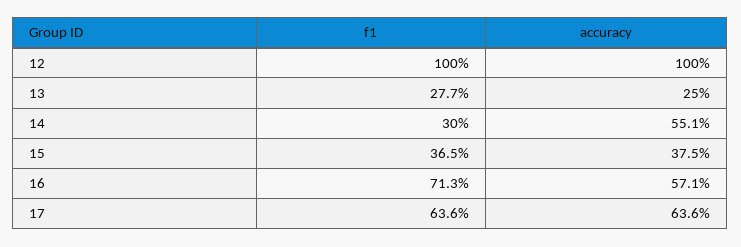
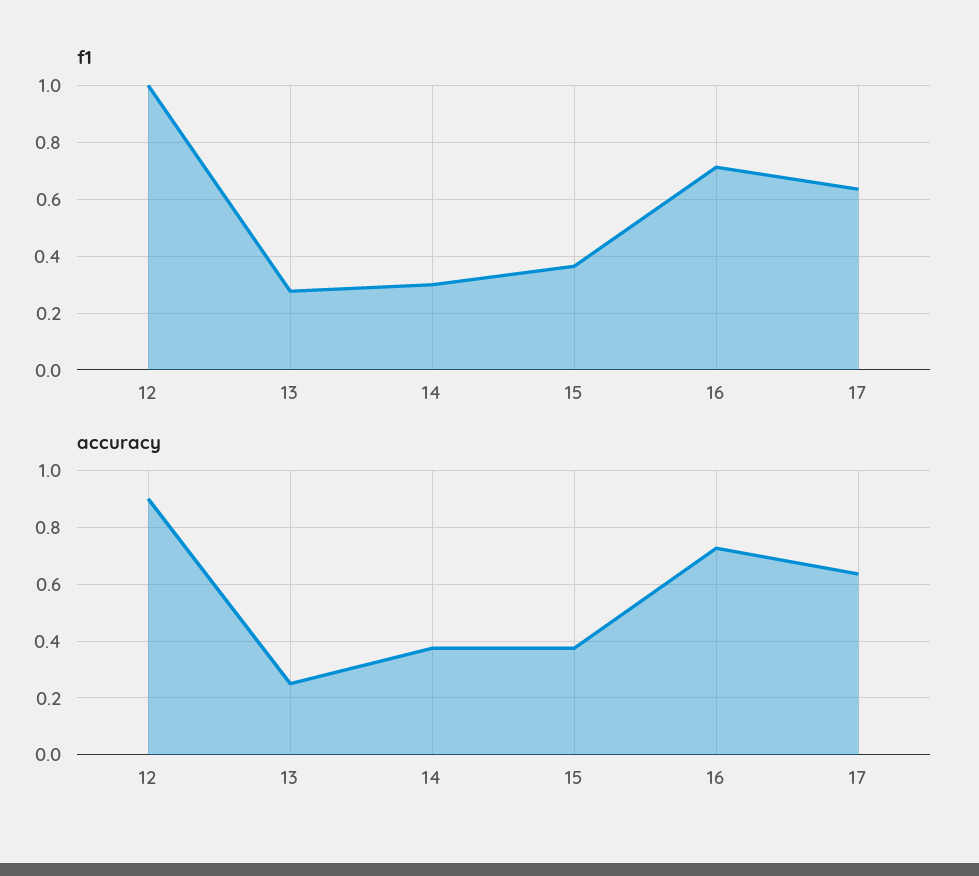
  {
    "f1": {
      "12": 1,
      "13": 0.277,
      "14": 0.3,
      "15": 0.365,
      "16": 0.713,
      "17": 0.636
    },
    "accuracy": {
-     "12": 1,
+     "12": 0.9,
      "13": 0.25,
-     "14": 0.551,
+     "14": 0.375,
      "15": 0.375,
-     "16": 0.571,
+     "16": 0.725,
      "17": 0.636
    }
  }

